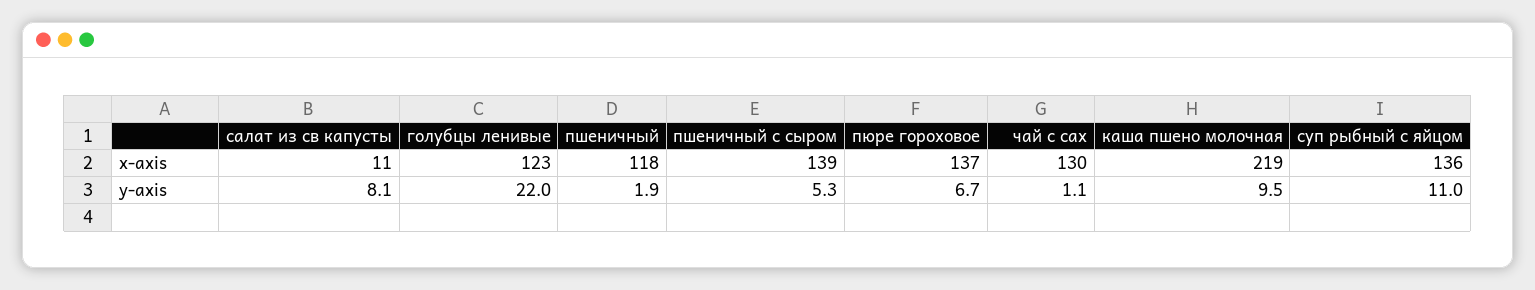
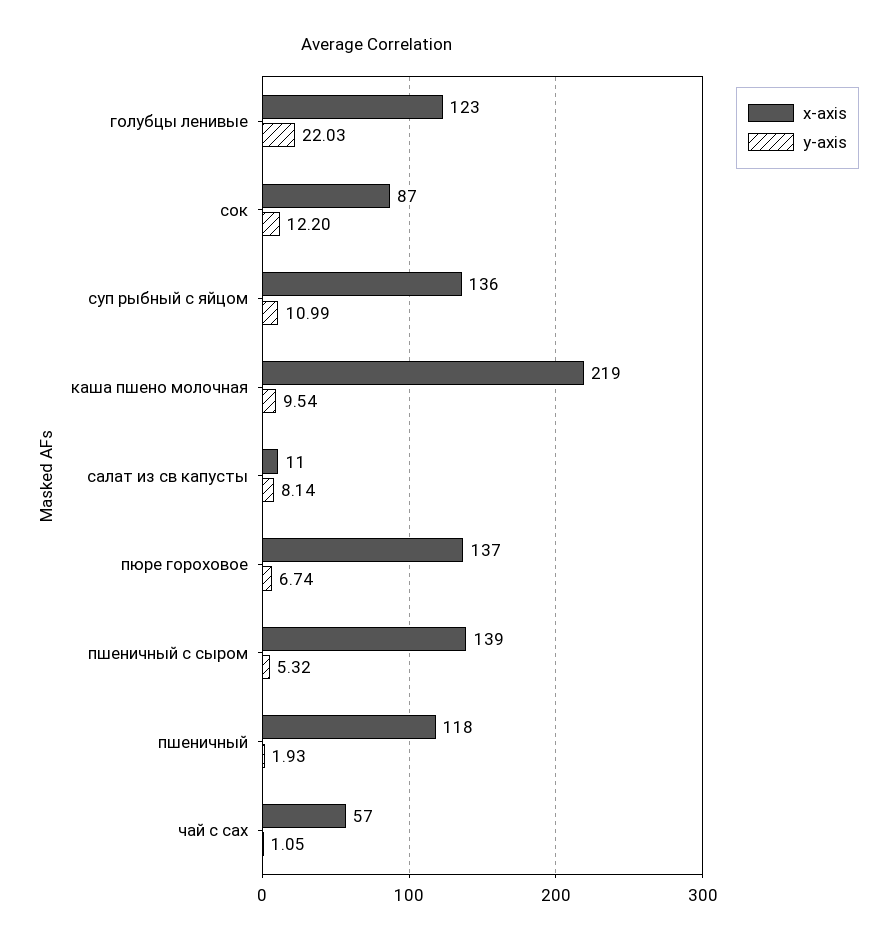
  {
    "x-axis": {
      "салат из св капусты": 11,
      "голубцы ленивые": 123,
      "пшеничный": 118,
      "пшеничный с сыром": 139,
      "пюре гороховое": 137,
-     "чай с сах": 130,
+     "чай с сах": 57,
      "каша пшено молочная": 219,
-     "суп рыбный с яйцом": 136
+     "суп рыбный с яйцом": 136,
+     "сок": 87
    },
    "y-axis": {
      "салат из св капусты": 8.14,
      "голубцы ленивые": 22.03,
      "пшеничный": 1.93,
      "пшеничный с сыром": 5.32,
      "пюре гороховое": 6.74,
      "чай с сах": 1.05,
      "каша пшено молочная": 9.54,
-     "суп рыбный с яйцом": 10.99
+     "суп рыбный с яйцом": 10.99,
+     "сок": 12.2
    }
  }

